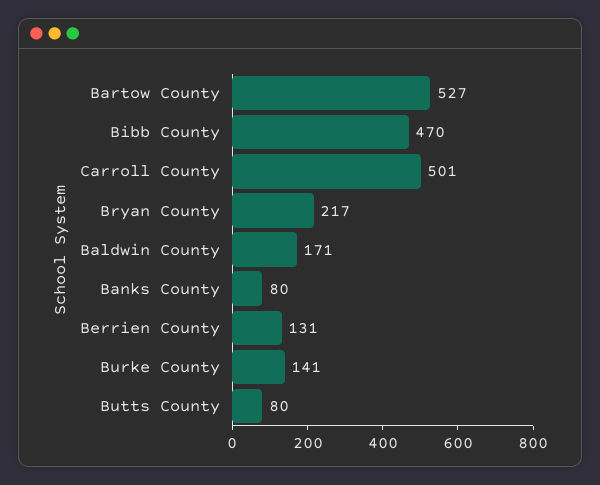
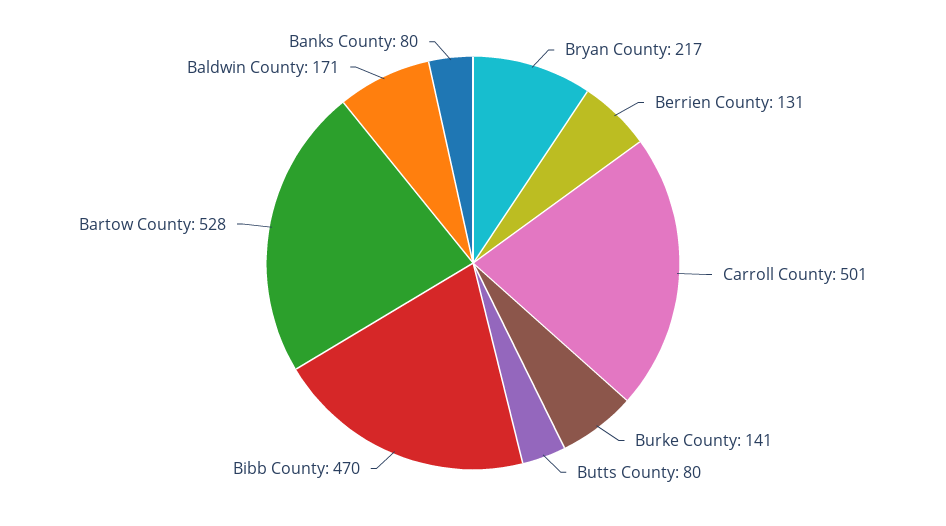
  {
-   "Bartow County": 527,
+   "Bartow County": 528,
    "Bibb County": 470,
    "Carroll County": 501,
    "Bryan County": 217,
    "Baldwin County": 171,
    "Banks County": 80,
    "Berrien County": 131,
    "Burke County": 141,
    "Butts County": 80
  }

